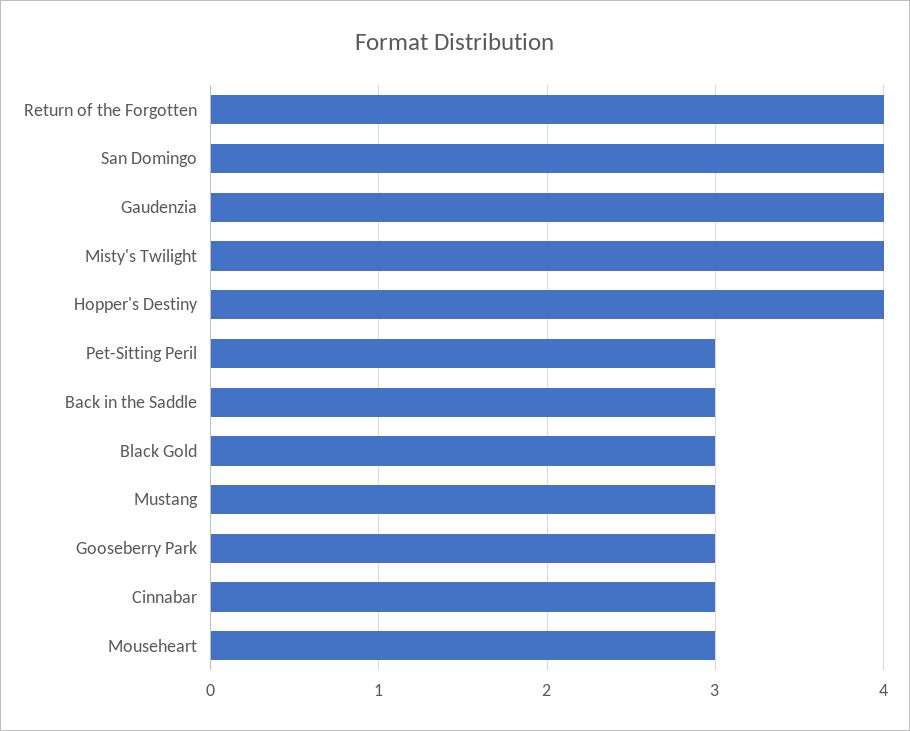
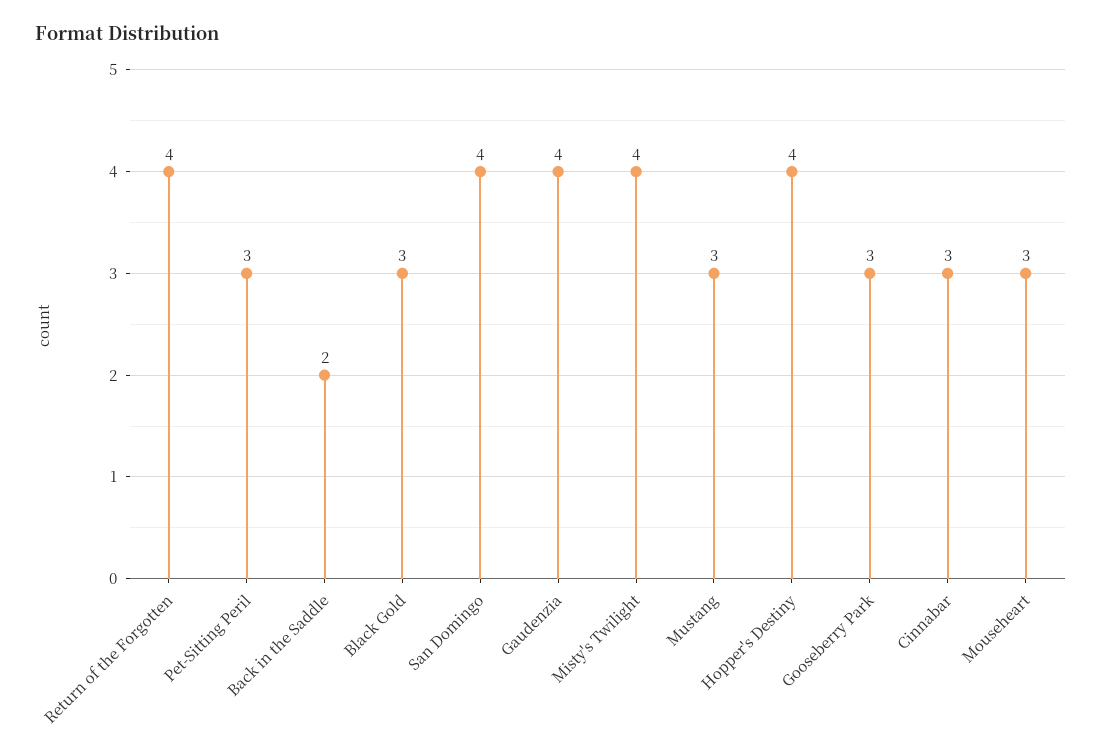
  {
    "Return of the Forgotten": 4,
    "San Domingo": 4,
    "Gaudenzia": 4,
    "Misty's Twilight": 4,
    "Hopper's Destiny": 4,
    "Pet-Sitting Peril": 3,
-   "Back in the Saddle": 3,
+   "Back in the Saddle": 2,
    "Black Gold": 3,
    "Mustang": 3,
    "Gooseberry Park": 3,
    "Cinnabar": 3,
    "Mouseheart": 3
  }

